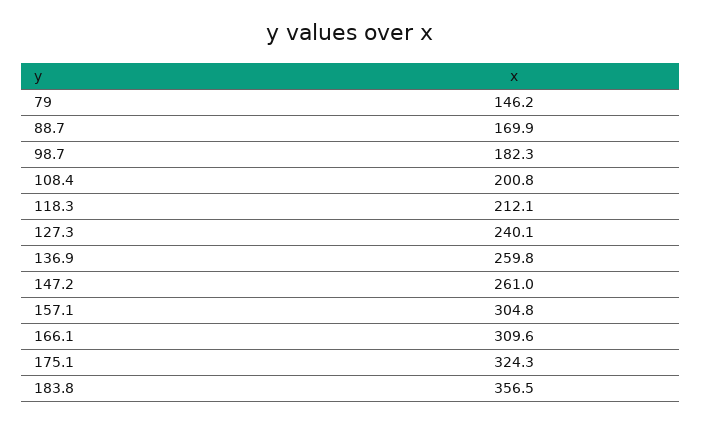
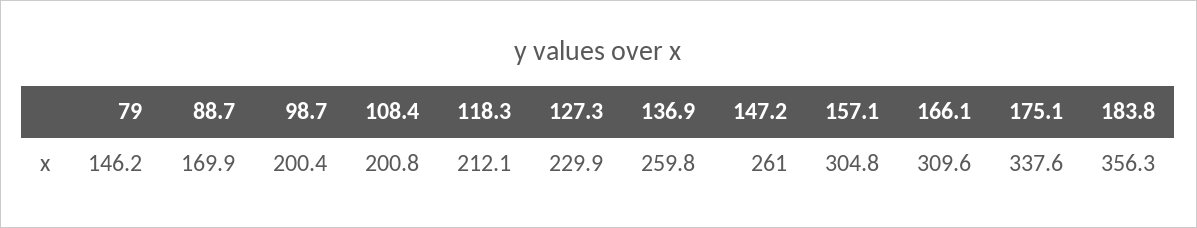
  {
    "79": 146.2,
    "88.7": 169.9,
-   "98.7": 182.3,
+   "98.7": 200.4,
    "108.4": 200.8,
    "118.3": 212.1,
-   "127.3": 240.1,
+   "127.3": 229.9,
    "136.9": 259.8,
    "147.2": 261,
    "157.1": 304.8,
    "166.1": 309.6,
-   "175.1": 324.3,
+   "175.1": 337.6,
-   "183.8": 356.5
+   "183.8": 356.3
  }

